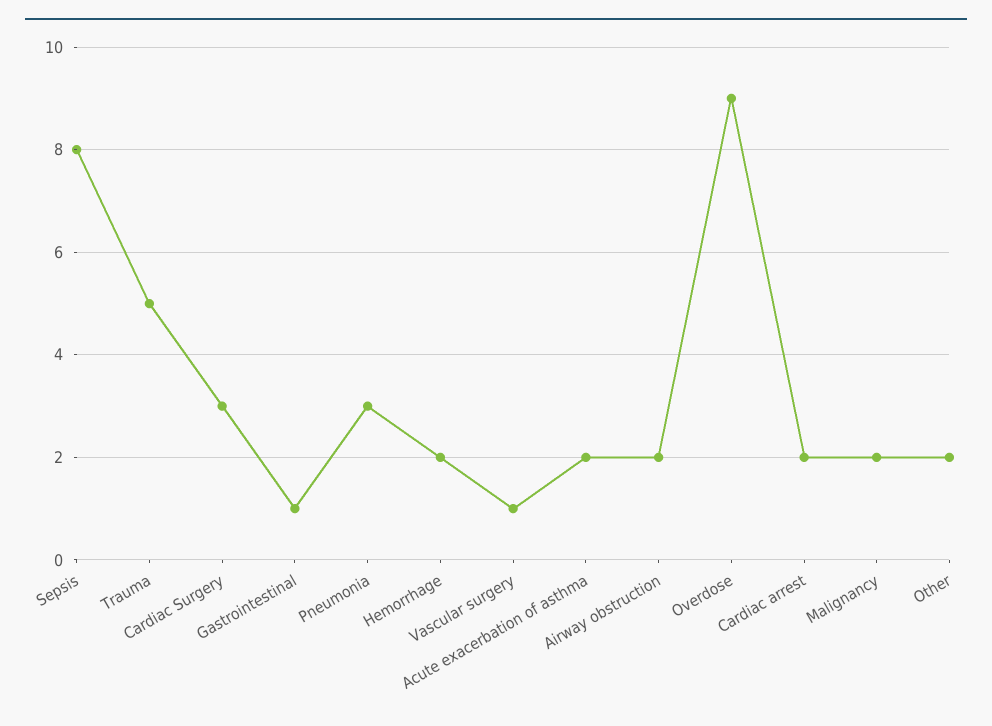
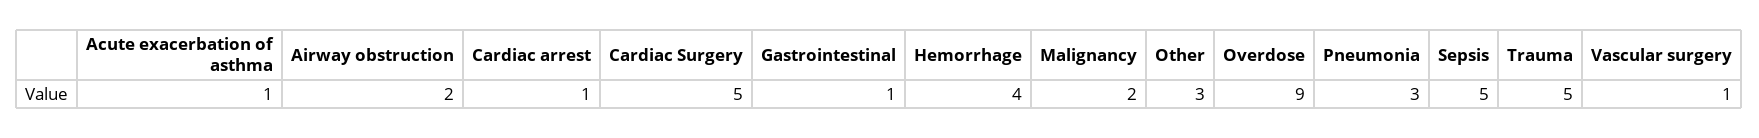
  {
-   "Sepsis": 8,
+   "Sepsis": 5,
    "Trauma": 5,
-   "Cardiac Surgery": 3,
+   "Cardiac Surgery": 5,
    "Gastrointestinal": 1,
    "Pneumonia": 3,
-   "Hemorrhage": 2,
+   "Hemorrhage": 4,
    "Vascular surgery": 1,
-   "Acute exacerbation of asthma": 2,
+   "Acute exacerbation of asthma": 1,
    "Airway obstruction": 2,
    "Overdose": 9,
-   "Cardiac arrest": 2,
+   "Cardiac arrest": 1,
    "Malignancy": 2,
-   "Other": 2
+   "Other": 3
  }

